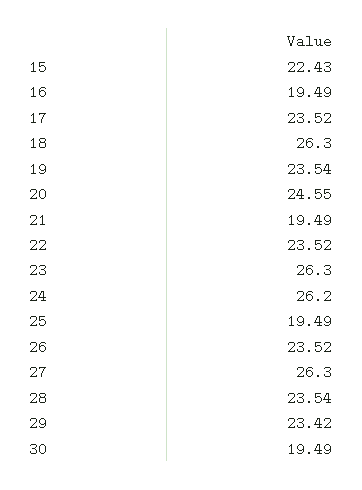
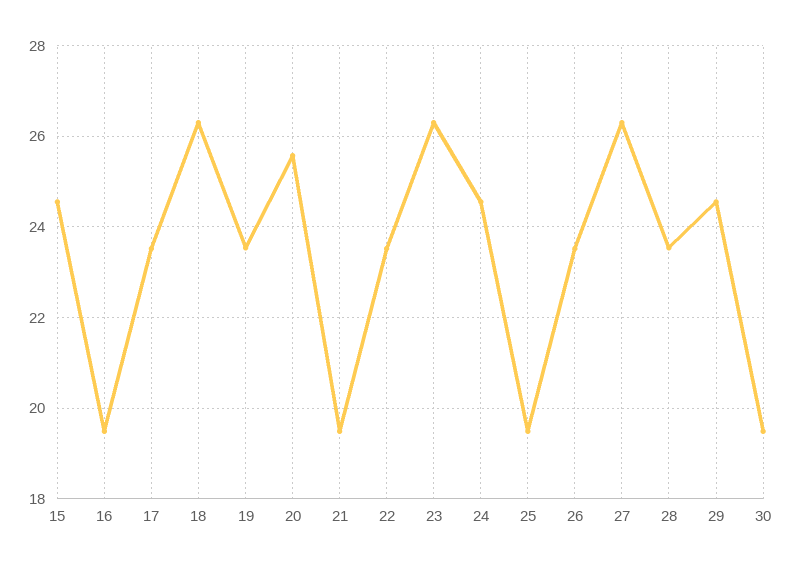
  {
-   "15": 22.43,
+   "15": 24.6,
    "16": 19.49,
    "17": 23.52,
    "18": 26.3,
    "19": 23.54,
-   "20": 24.55,
+   "20": 25.6,
    "21": 19.49,
    "22": 23.52,
    "23": 26.3,
-   "24": 26.2,
+   "24": 24.6,
    "25": 19.49,
    "26": 23.52,
    "27": 26.3,
    "28": 23.54,
-   "29": 23.42,
+   "29": 24.6,
    "30": 19.49
  }

